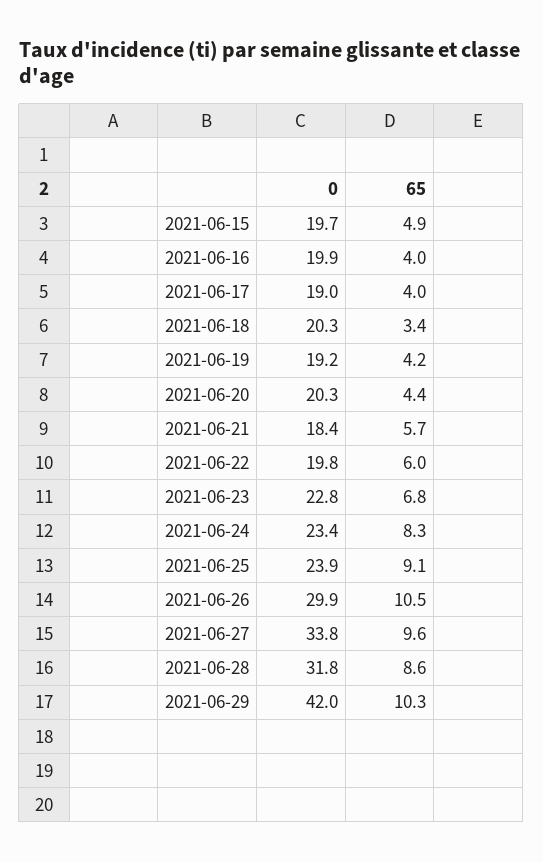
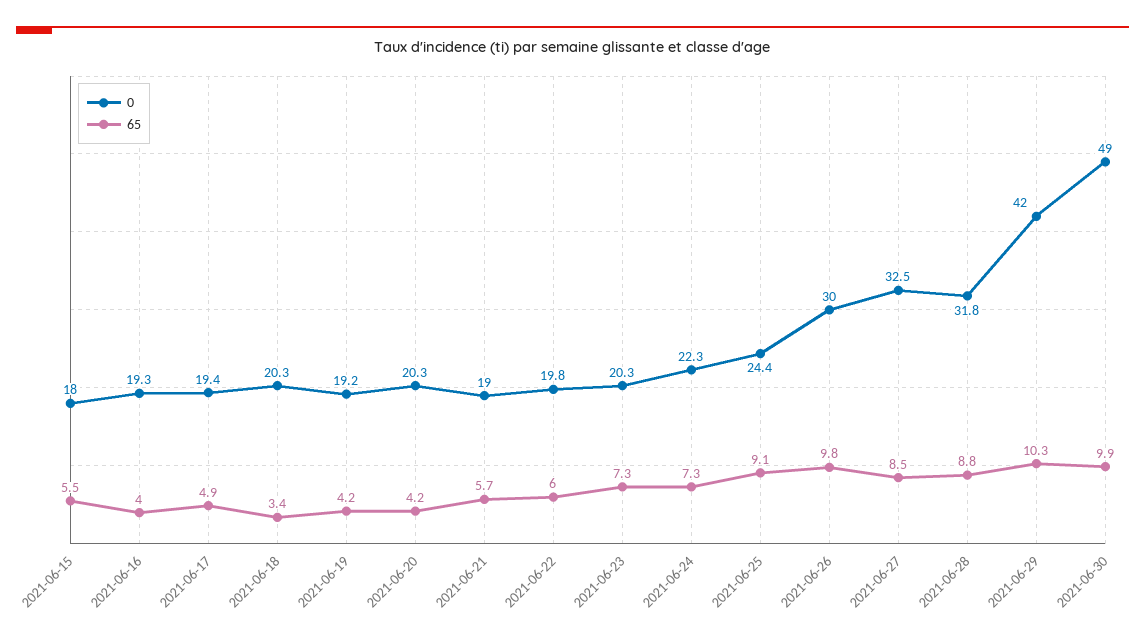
  {
    "0": {
-     "2021-06-15": 19.7,
+     "2021-06-15": 18,
-     "2021-06-16": 19.9,
+     "2021-06-16": 19.3,
-     "2021-06-17": 19,
+     "2021-06-17": 19.4,
      "2021-06-18": 20.3,
      "2021-06-19": 19.2,
      "2021-06-20": 20.3,
-     "2021-06-21": 18.4,
+     "2021-06-21": 19,
      "2021-06-22": 19.8,
-     "2021-06-23": 22.8,
+     "2021-06-23": 20.3,
-     "2021-06-24": 23.4,
+     "2021-06-24": 22.3,
-     "2021-06-25": 23.9,
+     "2021-06-25": 24.4,
-     "2021-06-26": 29.9,
+     "2021-06-26": 30,
-     "2021-06-27": 33.8,
+     "2021-06-27": 32.5,
      "2021-06-28": 31.8,
-     "2021-06-29": 42
+     "2021-06-29": 42,
+     "2021-06-30": 49
    },
    "65": {
-     "2021-06-15": 4.9,
+     "2021-06-15": 5.5,
      "2021-06-16": 4,
-     "2021-06-17": 4,
+     "2021-06-17": 4.9,
      "2021-06-18": 3.4,
      "2021-06-19": 4.2,
-     "2021-06-20": 4.4,
+     "2021-06-20": 4.2,
      "2021-06-21": 5.7,
      "2021-06-22": 6,
-     "2021-06-23": 6.8,
+     "2021-06-23": 7.3,
-     "2021-06-24": 8.3,
+     "2021-06-24": 7.3,
      "2021-06-25": 9.1,
-     "2021-06-26": 10.5,
+     "2021-06-26": 9.8,
-     "2021-06-27": 9.6,
+     "2021-06-27": 8.5,
-     "2021-06-28": 8.6,
+     "2021-06-28": 8.8,
-     "2021-06-29": 10.3
+     "2021-06-29": 10.3,
+     "2021-06-30": 9.9
    }
  }

